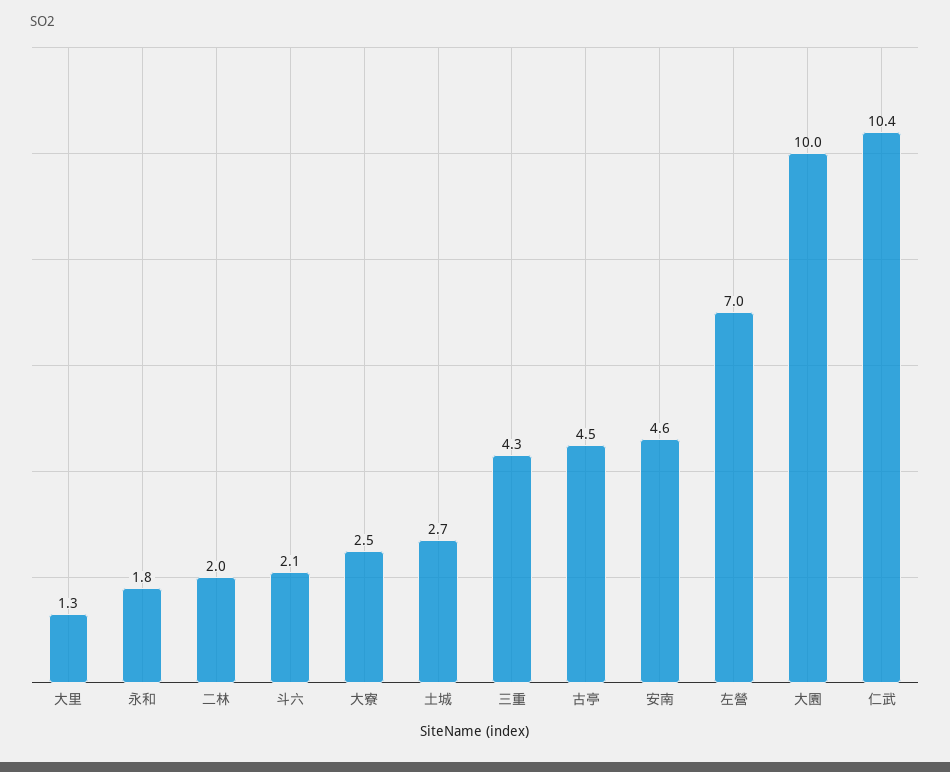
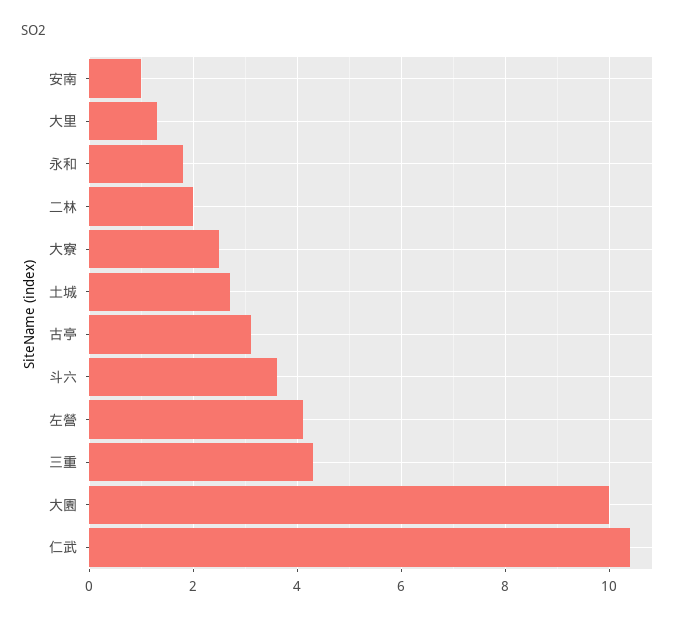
  {
    "大里": 1.3,
    "永和": 1.8,
    "二林": 2,
-   "斗六": 2.1,
+   "斗六": 3.5,
    "大寮": 2.5,
    "土城": 2.7,
    "三重": 4.3,
-   "古亭": 4.5,
+   "古亭": 3,
-   "安南": 4.6,
+   "安南": 1,
-   "左營": 7,
+   "左營": 4,
    "大園": 10,
    "仁武": 10.4
  }

